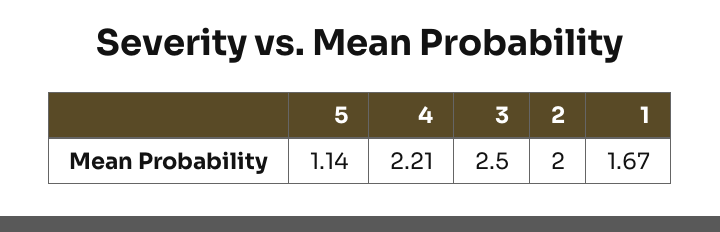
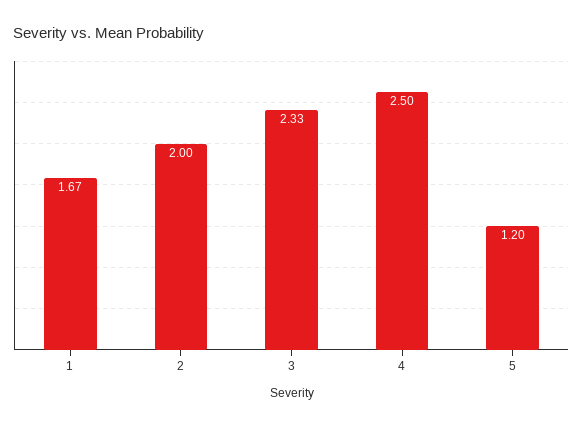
  {
-   "5": 1.14,
+   "5": 1.2,
-   "4": 2.21,
+   "4": 2.5,
-   "3": 2.5,
+   "3": 2.33,
    "2": 2,
    "1": 1.67
  }

